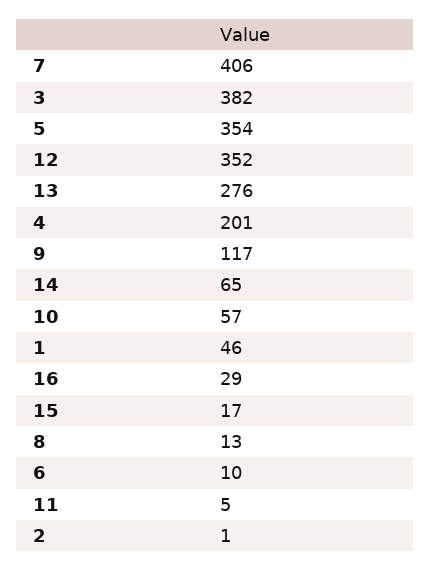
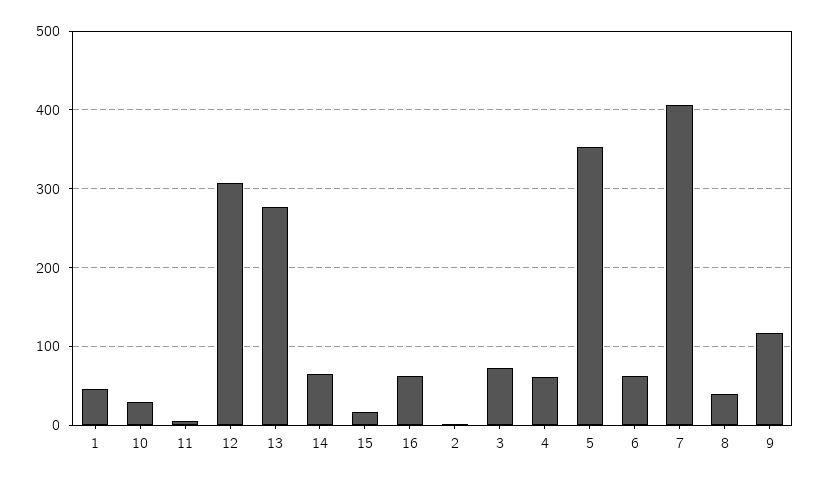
  {
    "7": 406,
-   "3": 382,
+   "3": 70,
    "5": 354,
-   "12": 352,
+   "12": 310,
    "13": 276,
-   "4": 201,
+   "4": 60,
    "9": 117,
    "14": 65,
-   "10": 57,
+   "10": 30,
    "1": 46,
-   "16": 29,
+   "16": 60,
    "15": 17,
-   "8": 13,
+   "8": 40,
-   "6": 10,
+   "6": 60,
    "11": 5,
    "2": 1
  }

